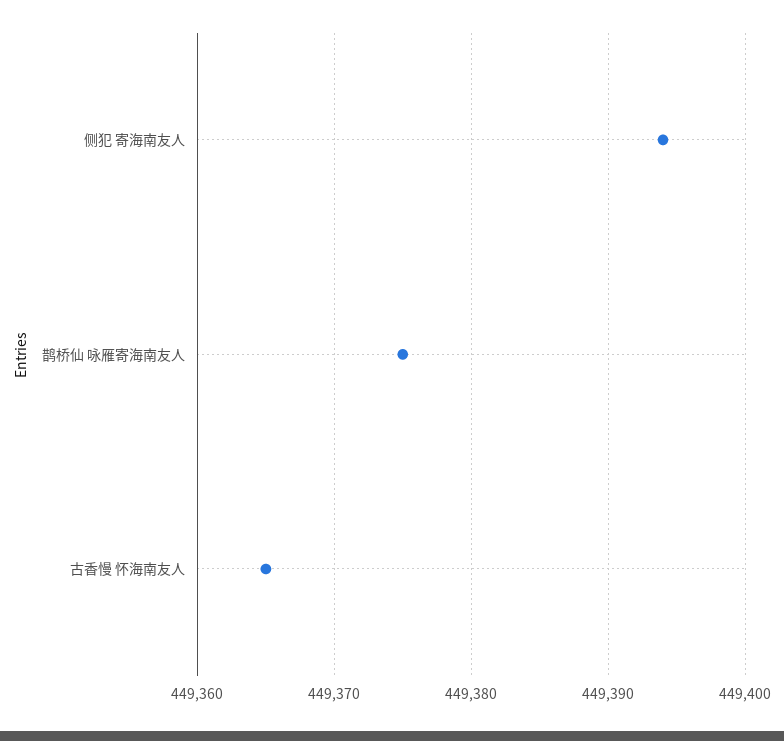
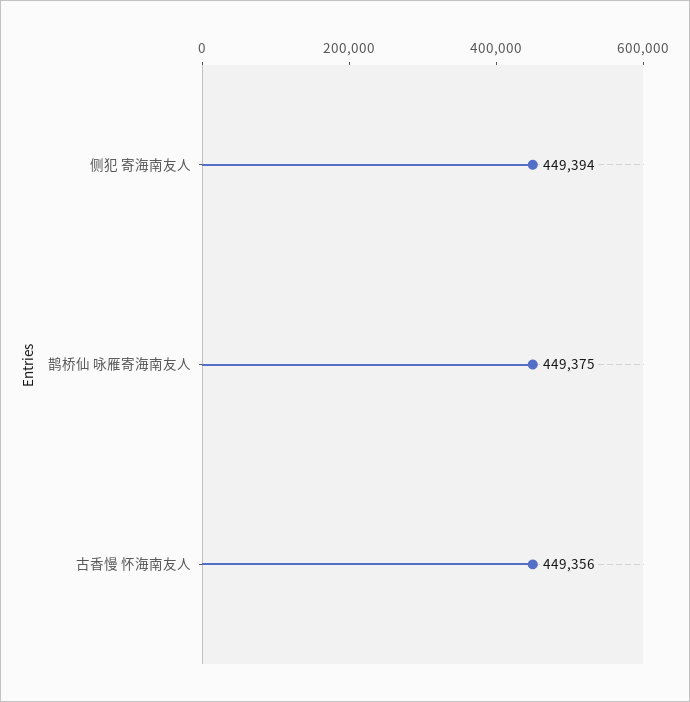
  {
    "侧犯 寄海南友人": 449394,
    "鹊桥仙 咏雁寄海南友人": 449375,
-   "古香慢 怀海南友人": 449365
+   "古香慢 怀海南友人": 449356
  }

